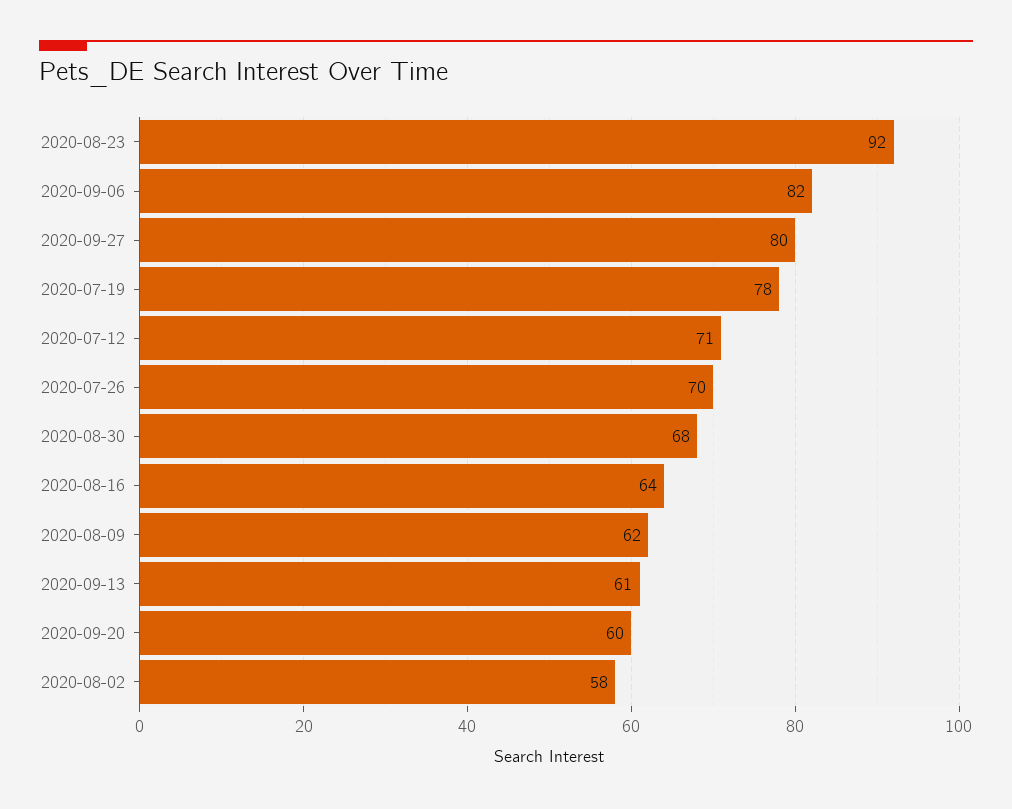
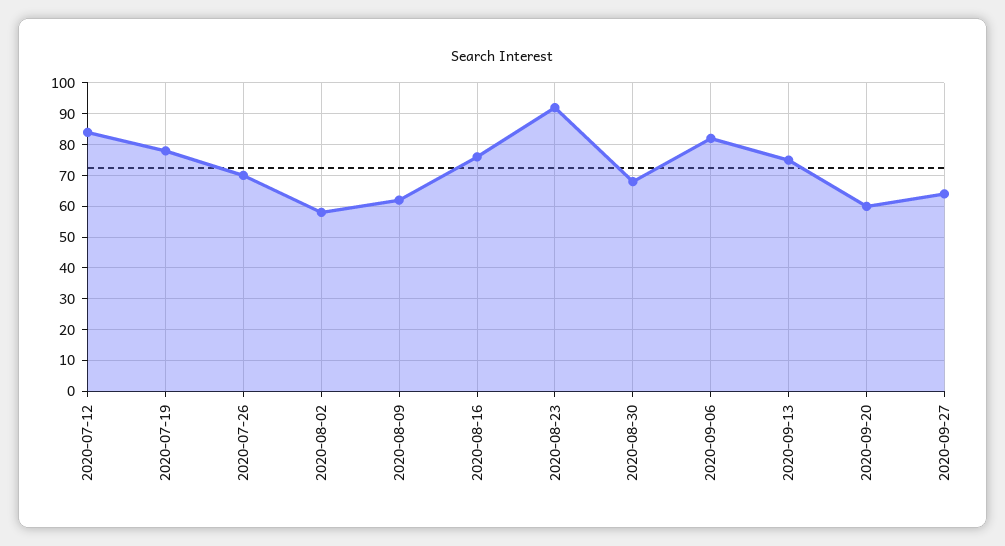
  {
    "2020-08-23": 92,
    "2020-09-06": 82,
-   "2020-09-27": 80,
+   "2020-09-27": 65,
    "2020-07-19": 78,
-   "2020-07-12": 71,
+   "2020-07-12": 85,
    "2020-07-26": 70,
    "2020-08-30": 68,
-   "2020-08-16": 64,
+   "2020-08-16": 75,
    "2020-08-09": 62,
-   "2020-09-13": 61,
+   "2020-09-13": 75,
    "2020-09-20": 60,
    "2020-08-02": 58
  }

